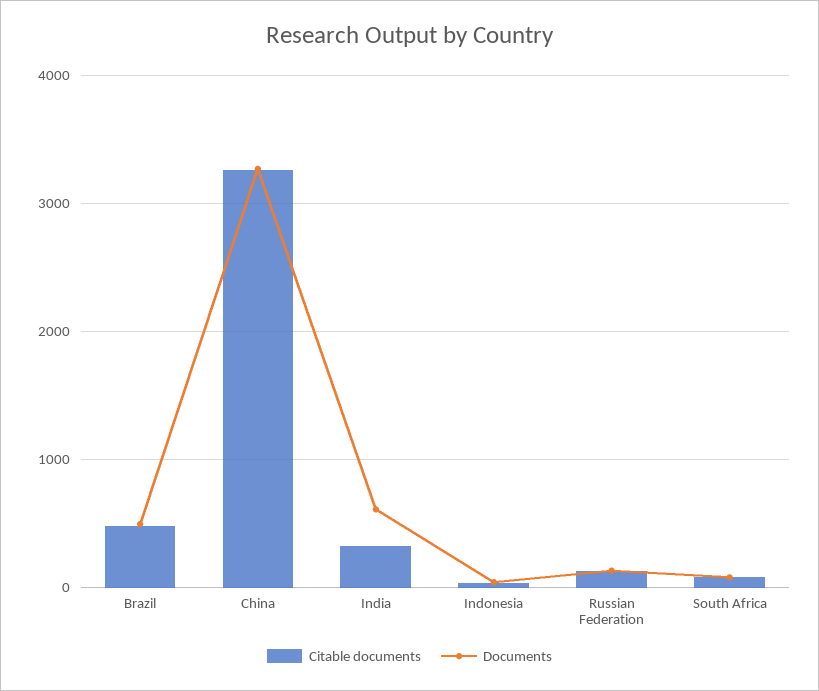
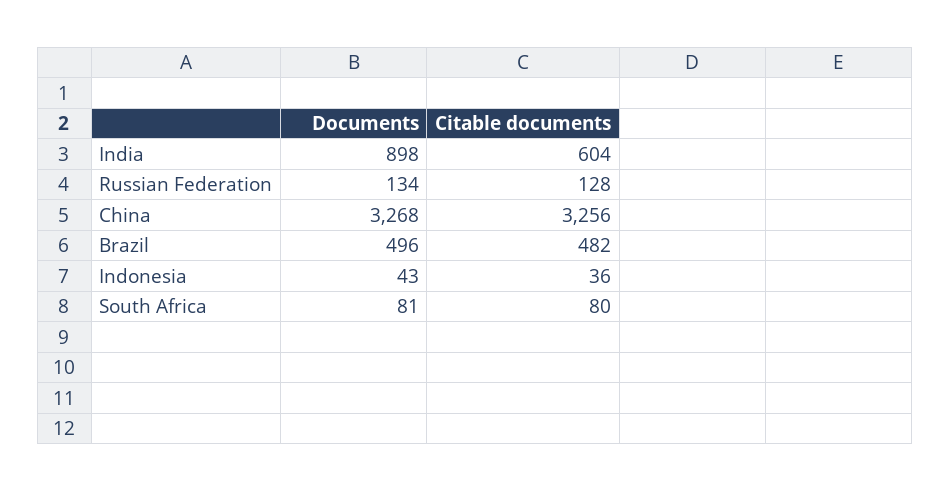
  {
    "Citable documents": {
      "Brazil": 482,
      "China": 3256,
-     "India": 300,
+     "India": 604,
      "Indonesia": 36,
      "Russian Federation": 128,
      "South Africa": 80
    },
    "Documents": {
      "Brazil": 496,
      "China": 3268,
-     "India": 600,
+     "India": 898,
      "Indonesia": 43,
      "Russian Federation": 134,
      "South Africa": 81
    }
  }

